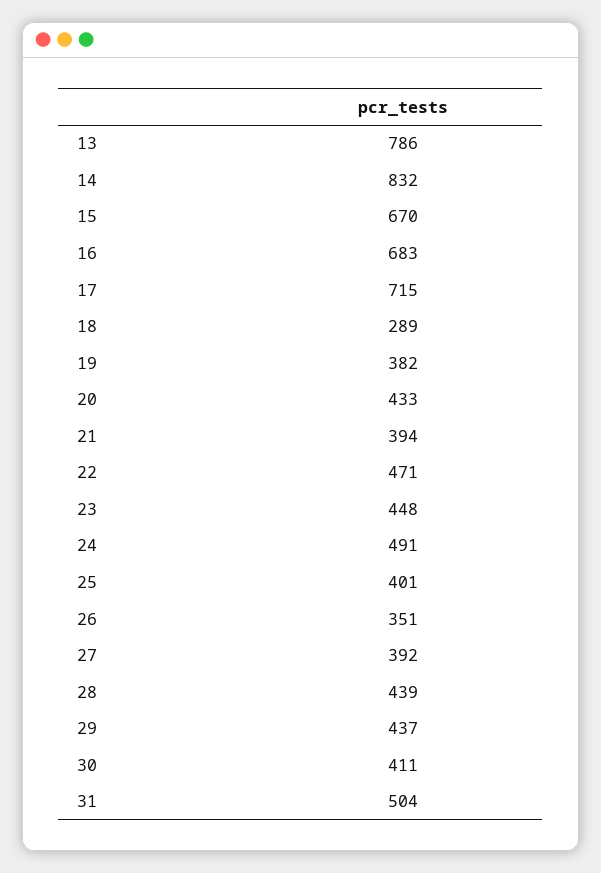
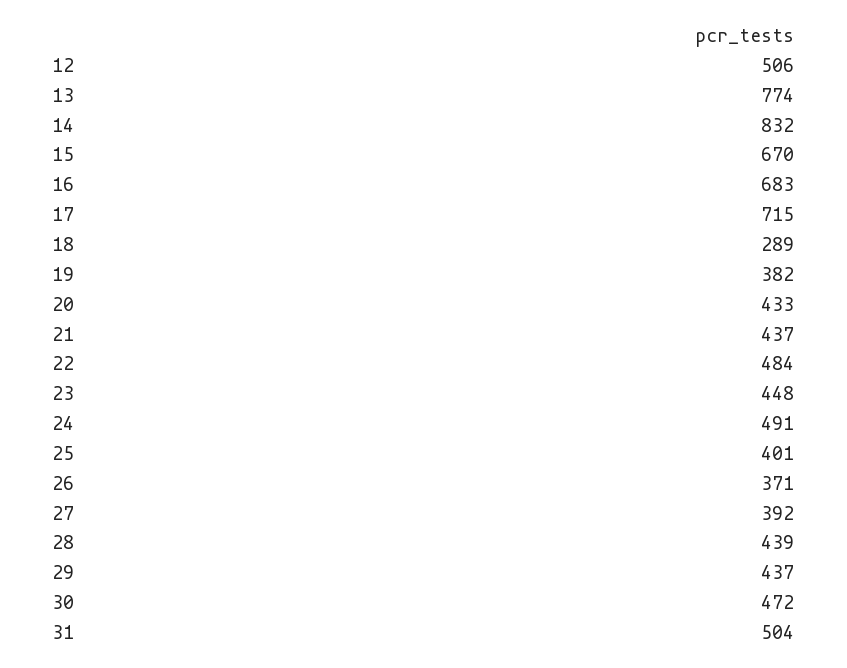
  {
-   "13": 786,
+   "13": 774,
    "14": 832,
    "15": 670,
    "16": 683,
    "17": 715,
    "18": 289,
    "19": 382,
    "20": 433,
-   "21": 394,
+   "21": 437,
-   "22": 471,
+   "22": 484,
    "23": 448,
    "24": 491,
    "25": 401,
-   "26": 351,
+   "26": 371,
    "27": 392,
    "28": 439,
    "29": 437,
-   "30": 411,
+   "30": 472,
-   "31": 504
+   "31": 504,
+   "12": 506
  }

